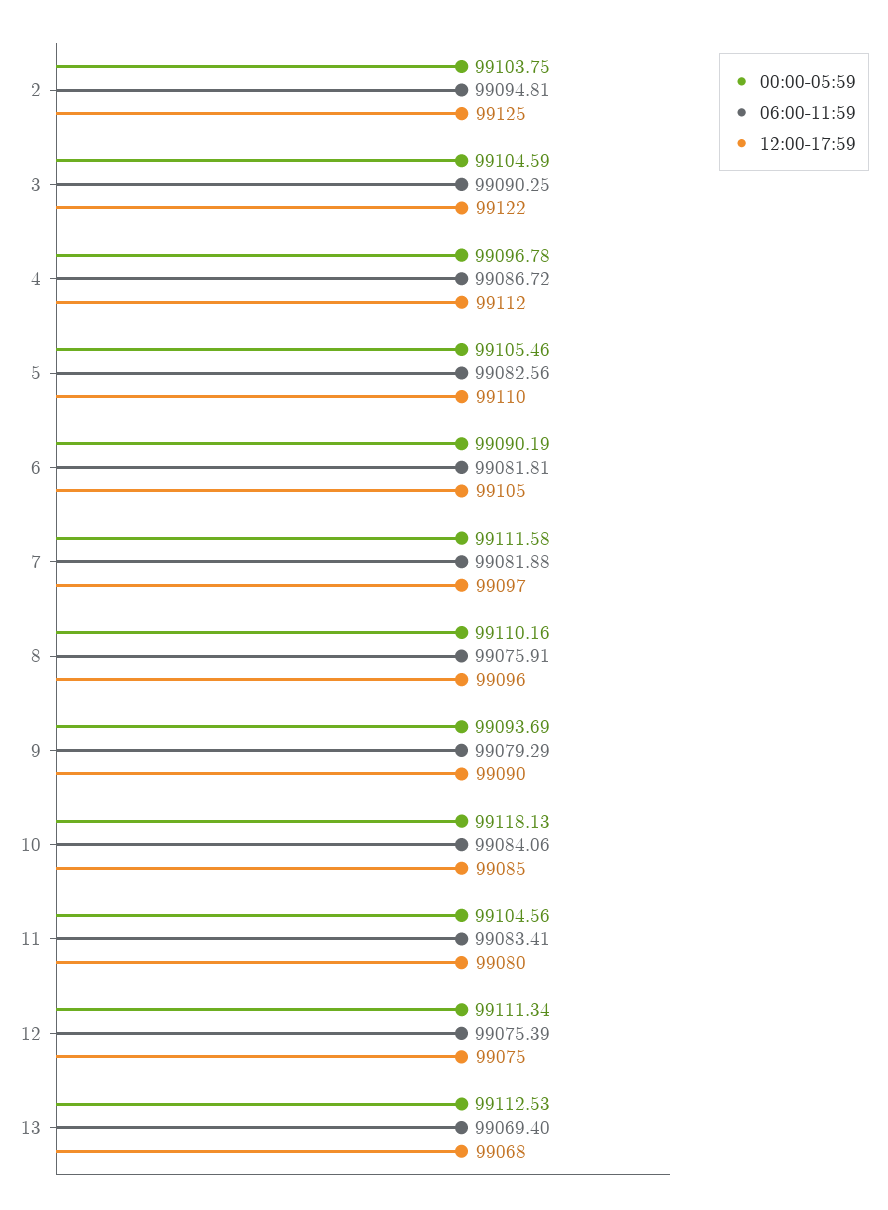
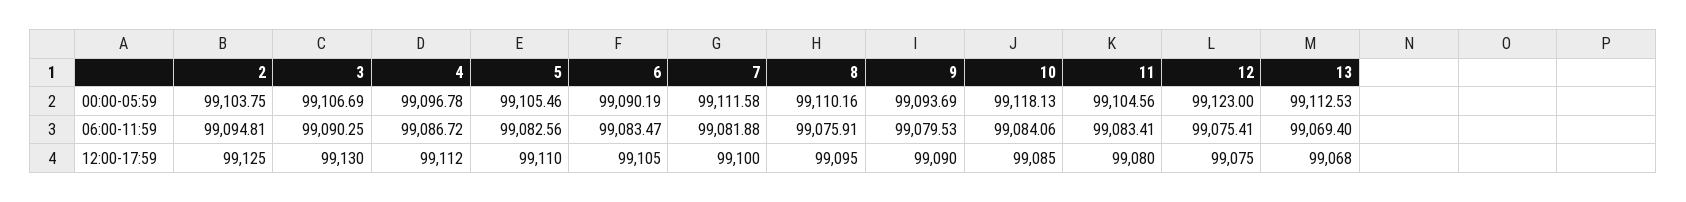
  {
    "00:00-05:59": {
      "2": 99103.75,
-     "3": 99104.59,
+     "3": 99106.69,
      "4": 99096.78,
      "5": 99105.46,
      "6": 99090.19,
      "7": 99111.58,
      "8": 99110.16,
      "9": 99093.69,
      "10": 99118.13,
      "11": 99104.56,
-     "12": 99111.34,
+     "12": 99123,
      "13": 99112.53
    },
    "06:00-11:59": {
      "2": 99094.81,
      "3": 99090.25,
      "4": 99086.72,
      "5": 99082.56,
-     "6": 99081.81,
+     "6": 99083.47,
      "7": 99081.88,
      "8": 99075.91,
-     "9": 99079.29,
+     "9": 99079.53,
      "10": 99084.06,
      "11": 99083.41,
-     "12": 99075.39,
+     "12": 99075.41,
      "13": 99069.4
    },
    "12:00-17:59": {
      "2": 99125,
-     "3": 99122,
+     "3": 99130,
      "4": 99112,
      "5": 99110,
      "6": 99105,
-     "7": 99097,
+     "7": 99100,
-     "8": 99096,
+     "8": 99095,
      "9": 99090,
      "10": 99085,
      "11": 99080,
      "12": 99075,
      "13": 99068
    }
  }

